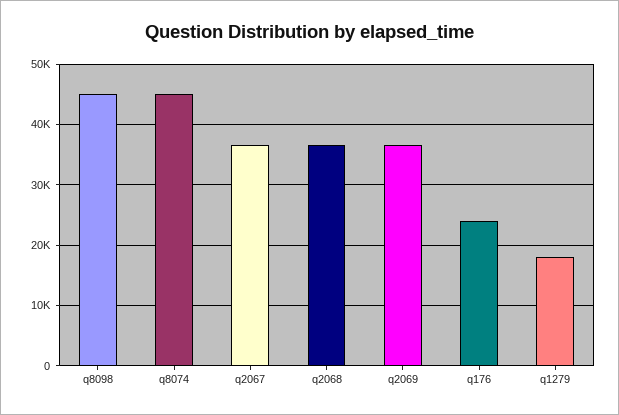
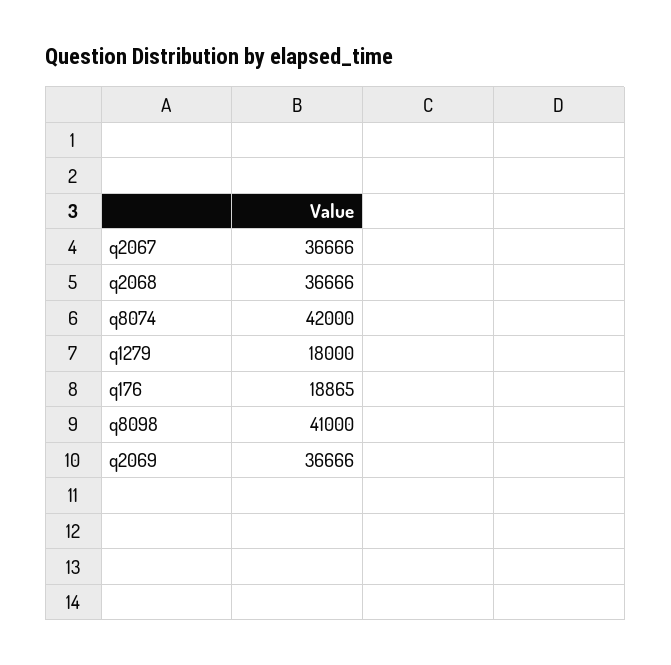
  {
-   "q8098": 45000,
+   "q8098": 41000,
-   "q8074": 45000,
+   "q8074": 42000,
    "q2067": 36666,
    "q2068": 36666,
    "q2069": 36666,
-   "q176": 24000,
+   "q176": 18865,
    "q1279": 18000
  }

